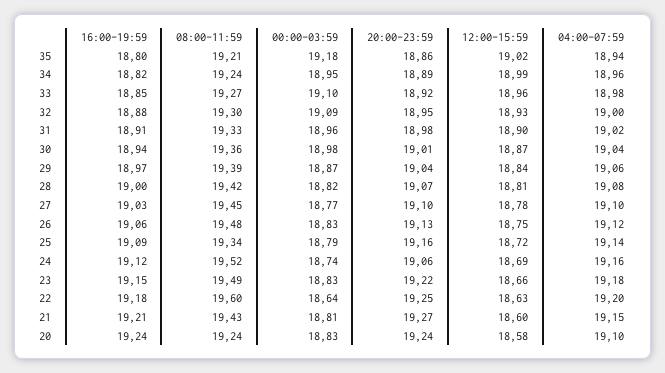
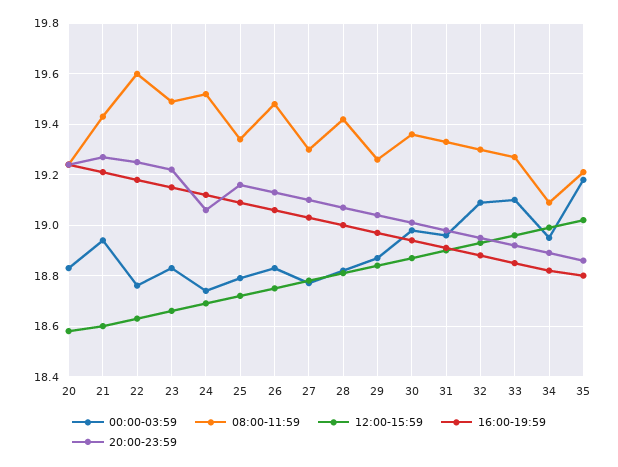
  {
    "16:00-19:59": {
      "35": 18.8,
      "34": 18.82,
      "33": 18.85,
      "32": 18.88,
      "31": 18.91,
      "30": 18.94,
      "29": 18.97,
      "28": 19,
      "27": 19.03,
      "26": 19.06,
      "25": 19.09,
      "24": 19.12,
      "23": 19.15,
      "22": 19.18,
      "21": 19.21,
      "20": 19.24
    },
    "08:00-11:59": {
      "35": 19.21,
-     "34": 19.24,
+     "34": 19.1,
      "33": 19.27,
      "32": 19.3,
      "31": 19.33,
      "30": 19.36,
-     "29": 19.39,
+     "29": 19.25,
      "28": 19.42,
-     "27": 19.45,
+     "27": 19.3,
      "26": 19.48,
      "25": 19.34,
      "24": 19.52,
      "23": 19.49,
      "22": 19.6,
      "21": 19.43,
      "20": 19.24
    },
    "00:00-03:59": {
      "35": 19.18,
      "34": 18.95,
      "33": 19.1,
      "32": 19.09,
      "31": 18.96,
      "30": 18.98,
      "29": 18.87,
      "28": 18.82,
      "27": 18.77,
      "26": 18.83,
      "25": 18.79,
      "24": 18.74,
      "23": 18.83,
-     "22": 18.64,
+     "22": 18.75,
-     "21": 18.81,
+     "21": 18.95,
      "20": 18.83
    },
    "20:00-23:59": {
      "35": 18.86,
      "34": 18.89,
      "33": 18.92,
      "32": 18.95,
      "31": 18.98,
      "30": 19.01,
      "29": 19.04,
      "28": 19.07,
      "27": 19.1,
      "26": 19.13,
      "25": 19.16,
      "24": 19.06,
      "23": 19.22,
      "22": 19.25,
      "21": 19.27,
      "20": 19.24
    },
    "12:00-15:59": {
      "35": 19.02,
      "34": 18.99,
      "33": 18.96,
      "32": 18.93,
      "31": 18.9,
      "30": 18.87,
      "29": 18.84,
      "28": 18.81,
      "27": 18.78,
      "26": 18.75,
      "25": 18.72,
      "24": 18.69,
      "23": 18.66,
      "22": 18.63,
      "21": 18.6,
      "20": 18.58
-   },
+   }
-   "04:00-07:59": {
-     "35": 18.94,
-     "34": 18.96,
-     "33": 18.98,
-     "32": 19,
-     "31": 19.02,
-     "30": 19.04,
-     "29": 19.06,
-     "28": 19.08,
-     "27": 19.1,
-     "26": 19.12,
-     "25": 19.14,
-     "24": 19.16,
-     "23": 19.18,
-     "22": 19.2,
-     "21": 19.15,
-     "20": 19.1
-   }
  }

